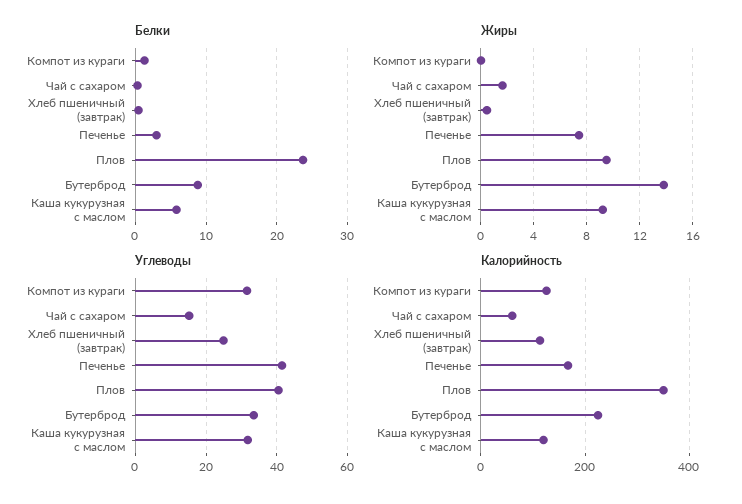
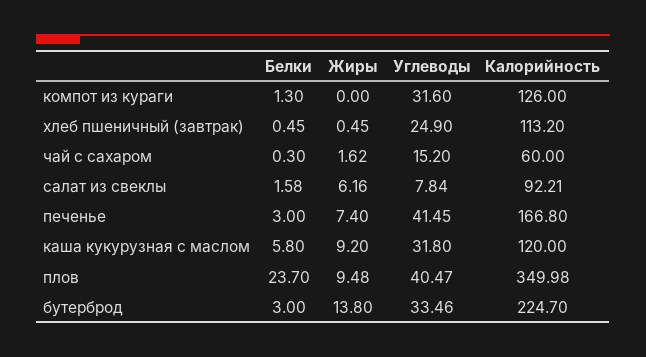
  {
    "Белки": {
      "Компот из кураги": 1.3,
      "Чай с сахаром": 0.3,
      "Хлеб пшеничный (завтрак)": 0.45,
      "Печенье": 3,
      "Плов": 23.7,
-     "Бутерброд": 9,
+     "Бутерброд": 3,
-     "Каша кукурузная с маслом": 5.8
+     "Каша кукурузная с маслом": 5.8,
+     "салат из свеклы": 1.58
    },
    "Жиры": {
      "Компот из кураги": 0,
      "Чай с сахаром": 1.62,
      "Хлеб пшеничный (завтрак)": 0.45,
      "Печенье": 7.4,
      "Плов": 9.48,
      "Бутерброд": 13.8,
-     "Каша кукурузная с маслом": 9.2
+     "Каша кукурузная с маслом": 9.2,
+     "салат из свеклы": 6.16
    },
    "Углеводы": {
      "Компот из кураги": 31.6,
      "Чай с сахаром": 15.2,
      "Хлеб пшеничный (завтрак)": 24.9,
      "Печенье": 41.45,
      "Плов": 40.47,
      "Бутерброд": 33.46,
-     "Каша кукурузная с маслом": 31.8
+     "Каша кукурузная с маслом": 31.8,
+     "салат из свеклы": 7.84
    },
    "Калорийность": {
      "Компот из кураги": 126,
      "Чай с сахаром": 60,
      "Хлеб пшеничный (завтрак)": 113.2,
      "Печенье": 166.8,
      "Плов": 349.98,
      "Бутерброд": 224.7,
-     "Каша кукурузная с маслом": 120
+     "Каша кукурузная с маслом": 120,
+     "салат из свеклы": 92.21
    }
  }

